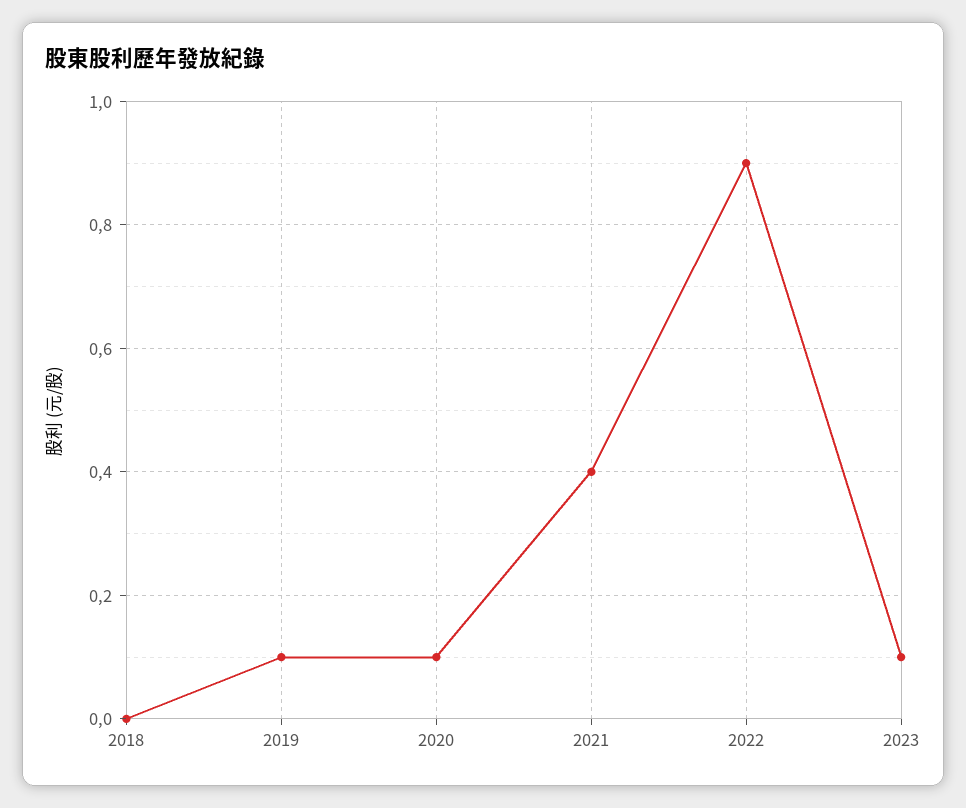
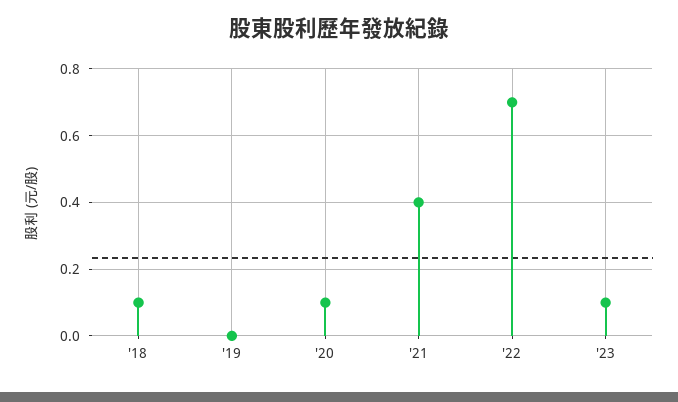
  {
-   "2018": 0,
+   "2018": 0.1,
-   "2019": 0.1,
+   "2019": 0,
    "2020": 0.1,
    "2021": 0.4,
-   "2022": 0.9,
+   "2022": 0.7,
    "2023": 0.1
  }

